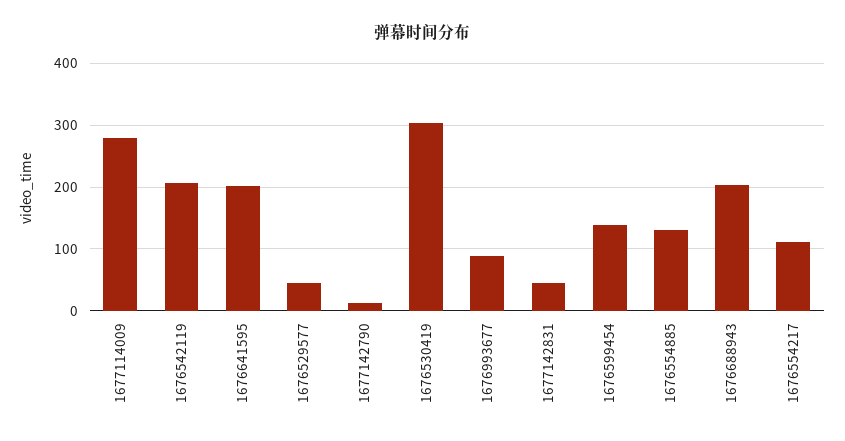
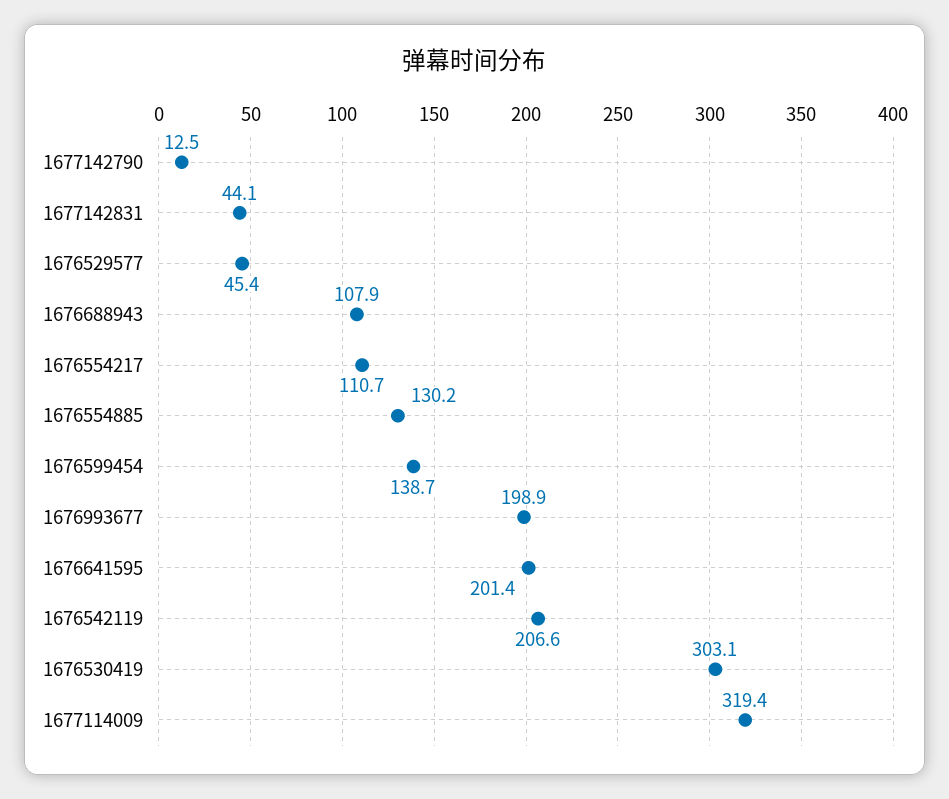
  {
-   "1677114009": 280,
+   "1677114009": 319.4,
    "1676542119": 206.6,
    "1676641595": 201.4,
    "1676529577": 45.4,
    "1677142790": 12.5,
    "1676530419": 303.1,
-   "1676993677": 90,
+   "1676993677": 198.9,
    "1677142831": 44.1,
    "1676599454": 138.7,
    "1676554885": 130.2,
-   "1676688943": 200,
+   "1676688943": 107.9,
    "1676554217": 110.7
  }

